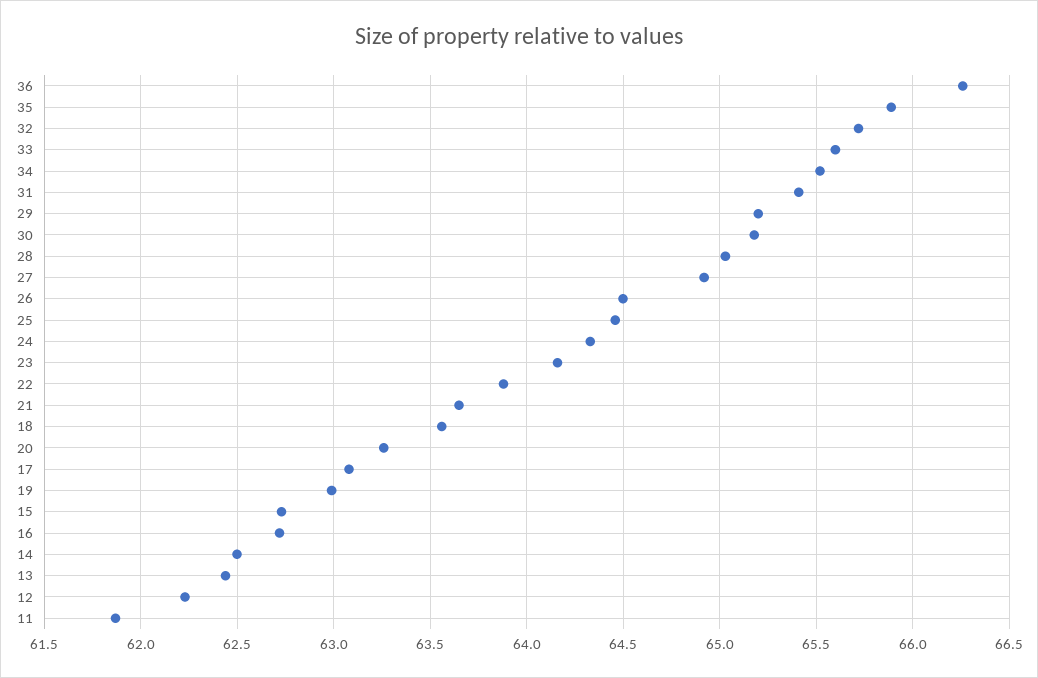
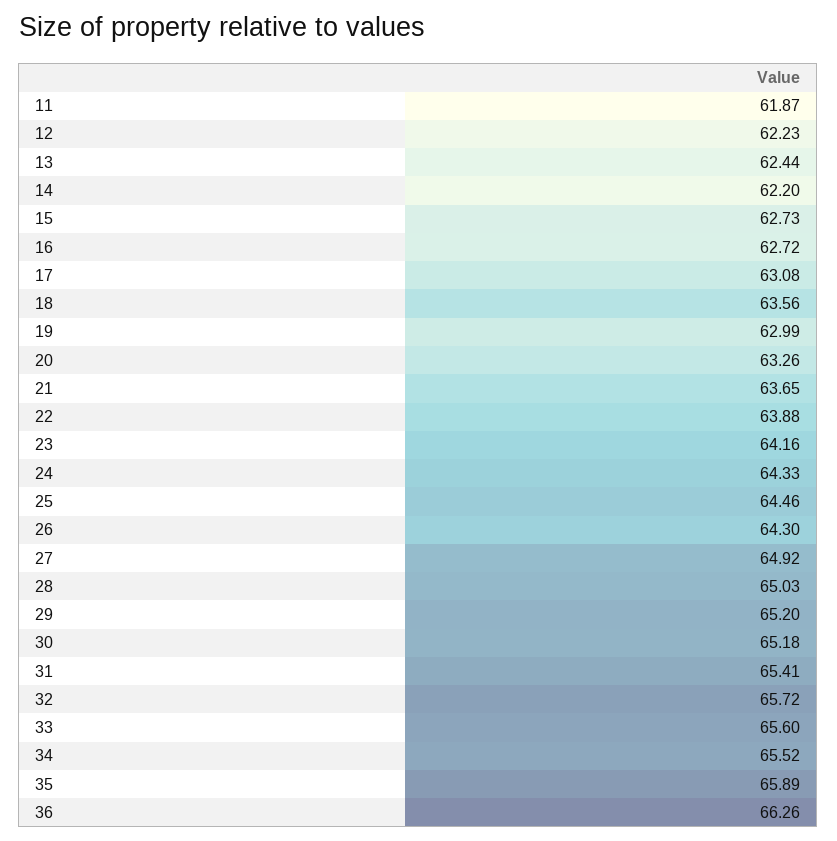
  {
    "36": 66.26,
    "35": 65.89,
    "32": 65.72,
    "33": 65.6,
    "34": 65.52,
    "31": 65.41,
    "29": 65.2,
    "30": 65.18,
    "28": 65.03,
    "27": 64.92,
-   "26": 64.5,
+   "26": 64.3,
    "25": 64.46,
    "24": 64.33,
    "23": 64.16,
    "22": 63.88,
    "21": 63.65,
    "18": 63.56,
    "20": 63.26,
    "17": 63.08,
    "19": 62.99,
    "15": 62.73,
    "16": 62.72,
-   "14": 62.5,
+   "14": 62.2,
    "13": 62.44,
    "12": 62.23,
    "11": 61.87
  }

